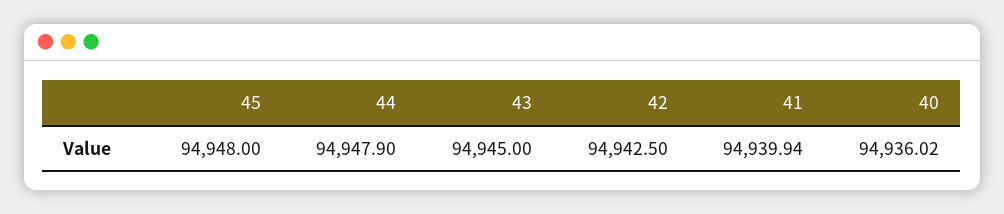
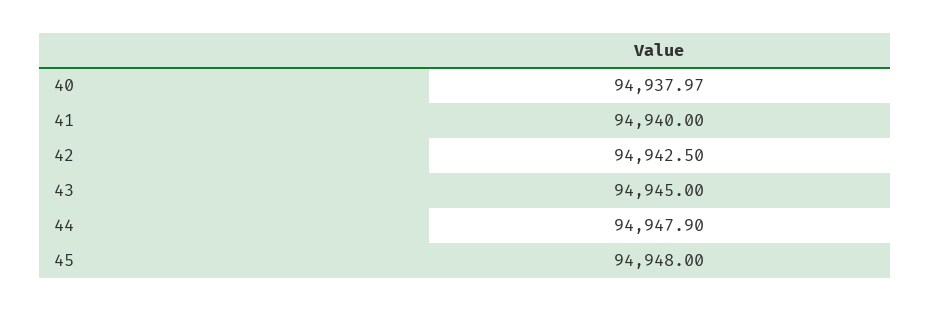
  {
    "45": 94948,
    "44": 94947.9,
    "43": 94945,
    "42": 94942.5,
-   "41": 94939.94,
+   "41": 94940,
-   "40": 94936.02
+   "40": 94937.97
  }

